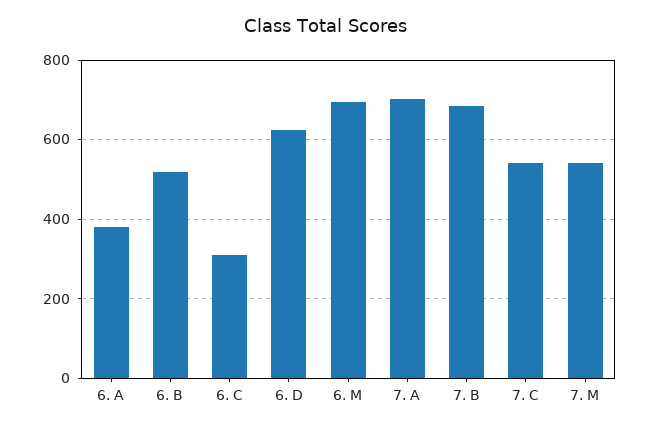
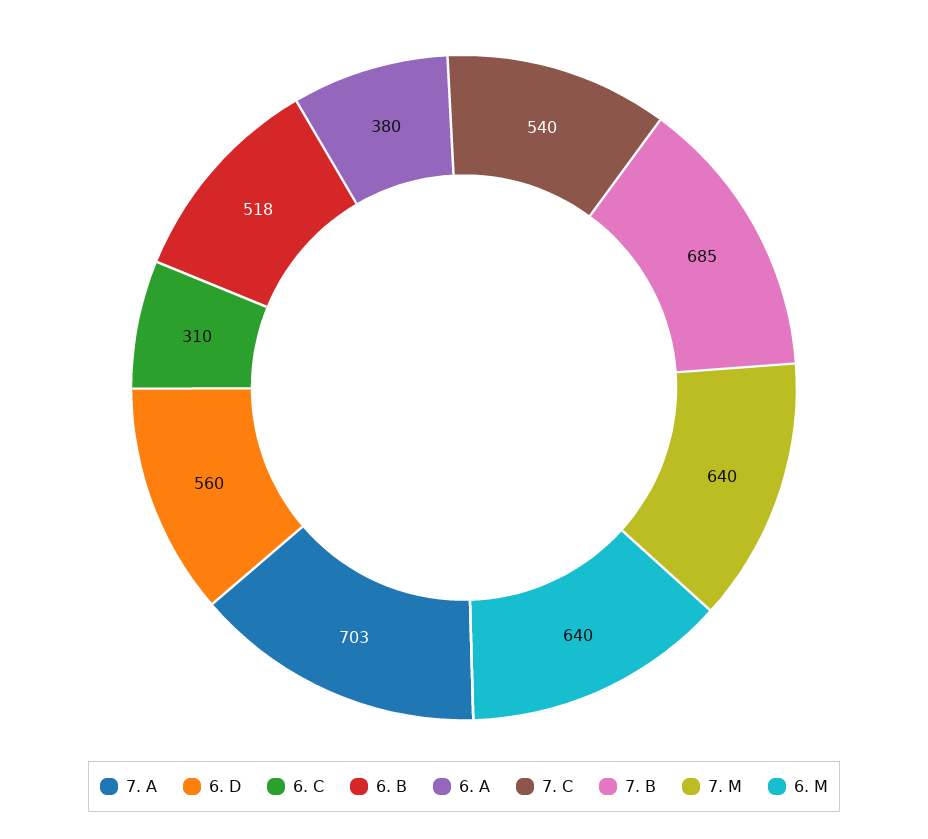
  {
    "6. A": 380,
    "6. B": 518,
    "6. C": 310,
-   "6. D": 620,
+   "6. D": 560,
-   "6. M": 700,
+   "6. M": 640,
    "7. A": 703,
    "7. B": 685,
    "7. C": 540,
-   "7. M": 540
+   "7. M": 640
  }

